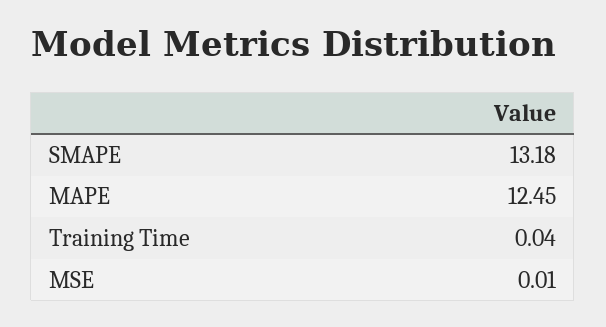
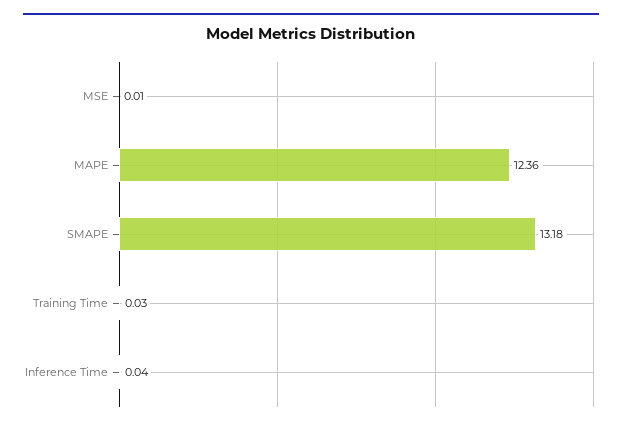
  {
    "SMAPE": 13.18,
-   "MAPE": 12.45,
+   "MAPE": 12.36,
-   "Training Time": 0.04,
+   "Training Time": 0.03,
-   "MSE": 0.01
+   "MSE": 0.01,
+   "Inference Time": 0.04
  }

